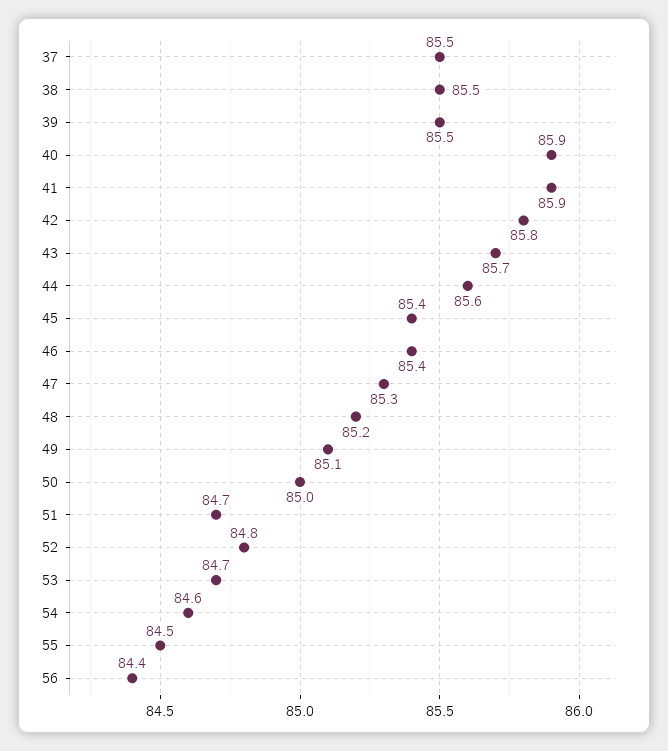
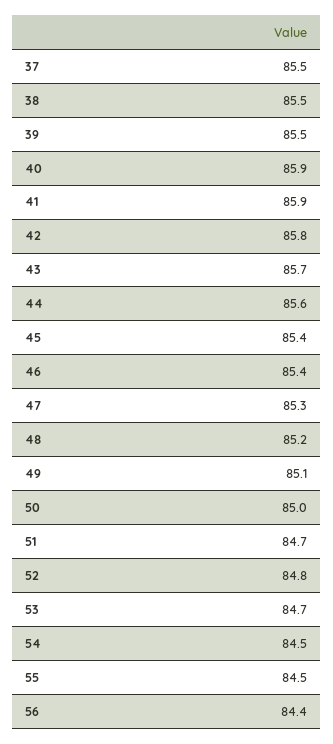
  {
    "37": 85.5,
    "38": 85.5,
    "39": 85.5,
    "40": 85.9,
    "41": 85.9,
    "42": 85.8,
    "43": 85.7,
    "44": 85.6,
    "45": 85.4,
    "46": 85.4,
    "47": 85.3,
    "48": 85.2,
    "49": 85.1,
    "50": 85,
    "51": 84.7,
    "52": 84.8,
    "53": 84.7,
-   "54": 84.6,
+   "54": 84.5,
    "55": 84.5,
    "56": 84.4
  }

